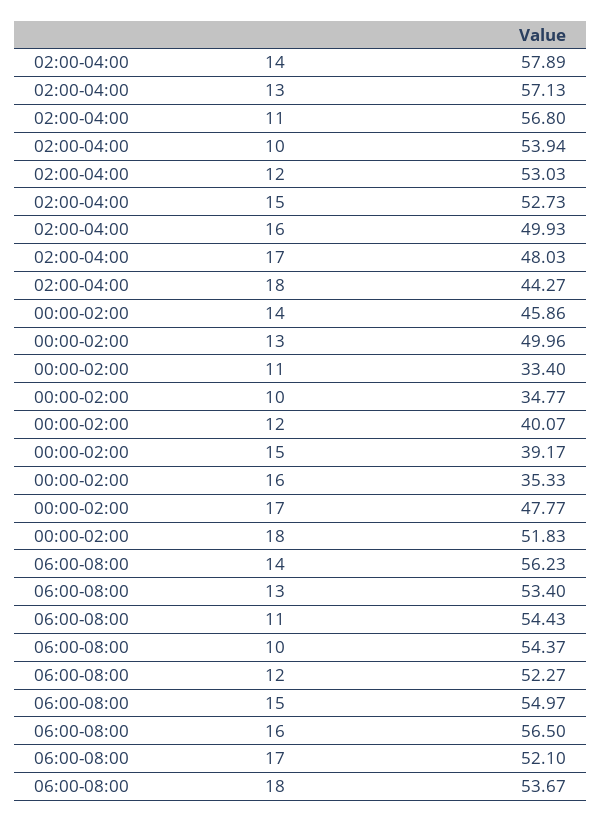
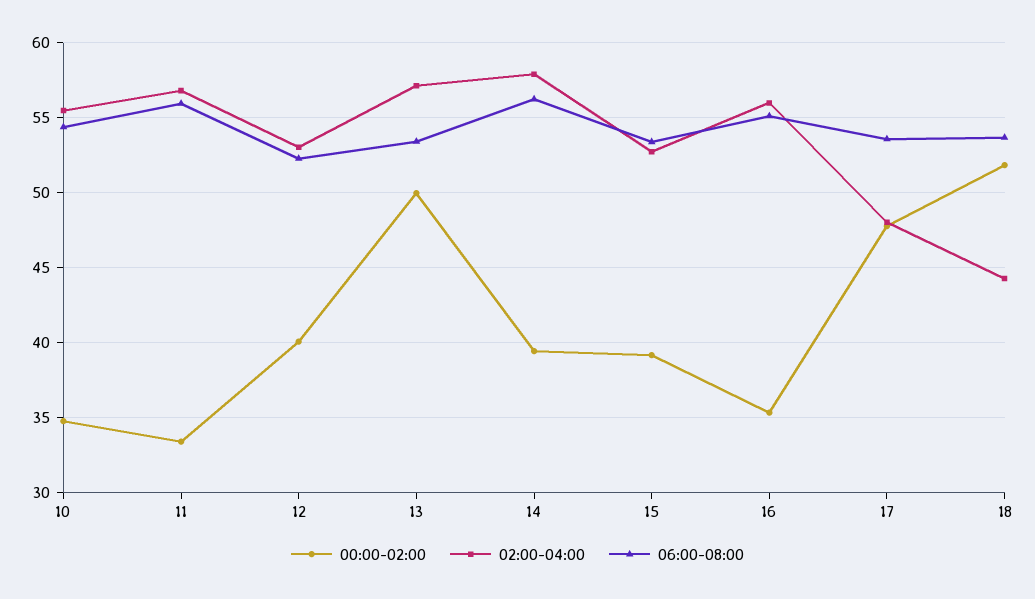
  {
    "02:00-04:00": {
      "14": 57.89,
      "13": 57.13,
      "11": 56.8,
-     "10": 53.94,
+     "10": 55.5,
      "12": 53.03,
      "15": 52.73,
-     "16": 49.93,
+     "16": 56,
      "17": 48.03,
      "18": 44.27
    },
    "00:00-02:00": {
-     "14": 45.86,
+     "14": 39.5,
      "13": 49.96,
      "11": 33.4,
      "10": 34.77,
      "12": 40.07,
      "15": 39.17,
      "16": 35.33,
      "17": 47.77,
      "18": 51.83
    },
    "06:00-08:00": {
      "14": 56.23,
      "13": 53.4,
-     "11": 54.43,
+     "11": 56,
      "10": 54.37,
      "12": 52.27,
-     "15": 54.97,
+     "15": 53.5,
-     "16": 56.5,
+     "16": 55,
-     "17": 52.1,
+     "17": 53.5,
      "18": 53.67
    }
  }

